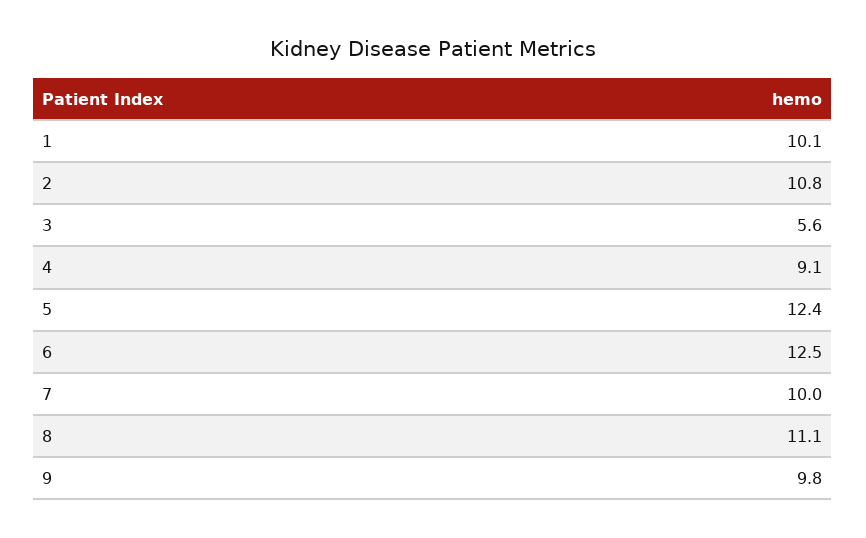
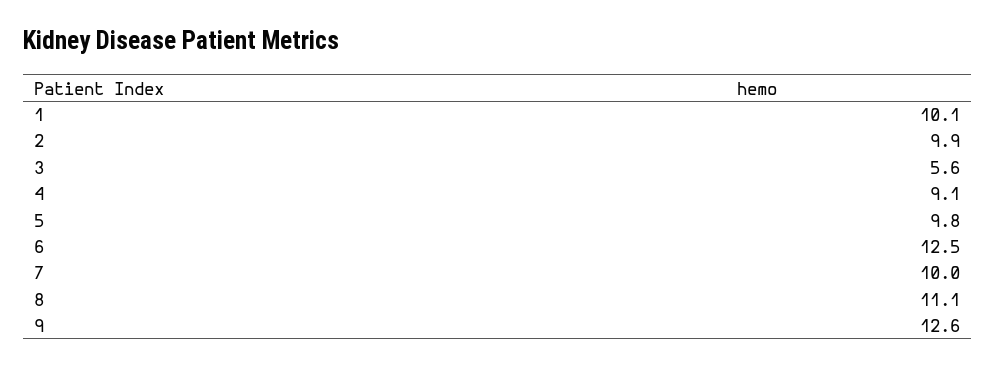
  {
    "1": 10.1,
-   "2": 10.8,
+   "2": 9.9,
    "3": 5.6,
    "4": 9.1,
-   "5": 12.4,
+   "5": 9.8,
    "6": 12.5,
    "7": 10,
    "8": 11.1,
-   "9": 9.8
+   "9": 12.6
  }

